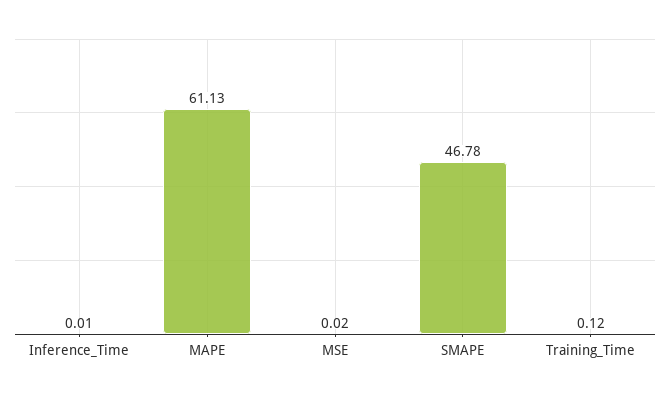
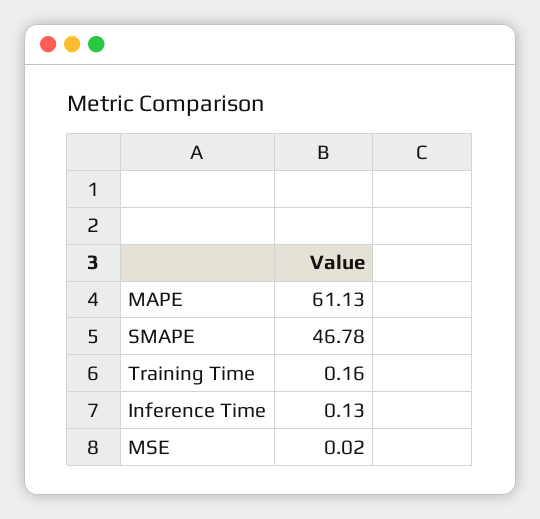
  {
-   "Inference_Time": 0.01,
+   "Inference_Time": 0.13,
    "MAPE": 61.13,
    "MSE": 0.02,
    "SMAPE": 46.78,
-   "Training_Time": 0.12
+   "Training_Time": 0.16
  }

